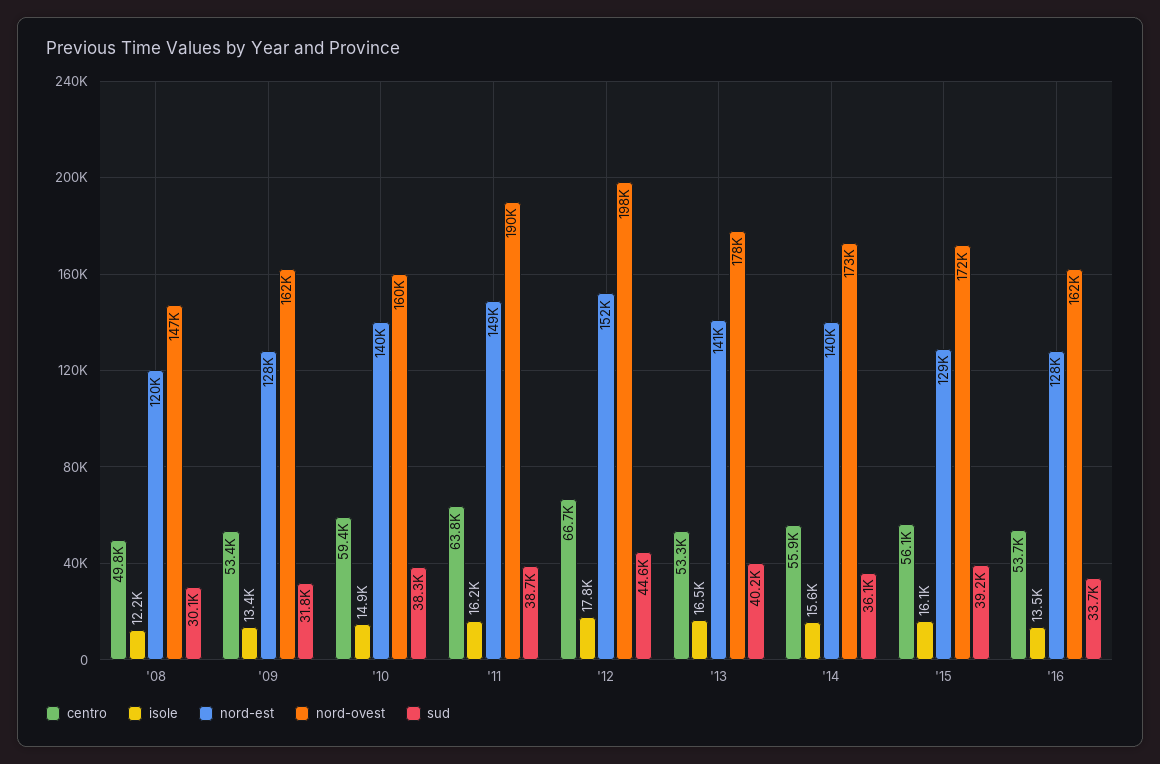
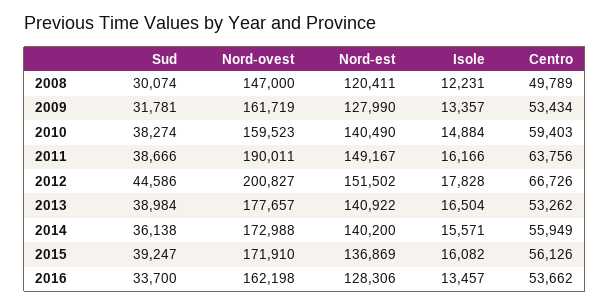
  {
    "centro": {
      "'08": 49789,
      "'09": 53434,
      "'10": 59403,
      "'11": 63756,
      "'12": 66726,
      "'13": 53262,
      "'14": 55949,
      "'15": 56126,
      "'16": 53662
    },
    "isole": {
      "'08": 12231,
      "'09": 13357,
      "'10": 14884,
      "'11": 16166,
      "'12": 17828,
      "'13": 16504,
      "'14": 15571,
      "'15": 16082,
      "'16": 13457
    },
    "nord-est": {
      "'08": 120411,
      "'09": 127990,
      "'10": 140490,
      "'11": 149167,
      "'12": 151502,
      "'13": 140922,
      "'14": 140200,
-     "'15": 129000,
+     "'15": 136869,
      "'16": 128306
    },
    "nord-ovest": {
      "'08": 147000,
      "'09": 161719,
      "'10": 159523,
      "'11": 190011,
-     "'12": 198000,
+     "'12": 200827,
      "'13": 177657,
      "'14": 172988,
      "'15": 171910,
      "'16": 162198
    },
    "sud": {
      "'08": 30074,
      "'09": 31781,
      "'10": 38274,
      "'11": 38666,
      "'12": 44586,
-     "'13": 40200,
+     "'13": 38984,
      "'14": 36138,
      "'15": 39247,
      "'16": 33700
    }
  }

